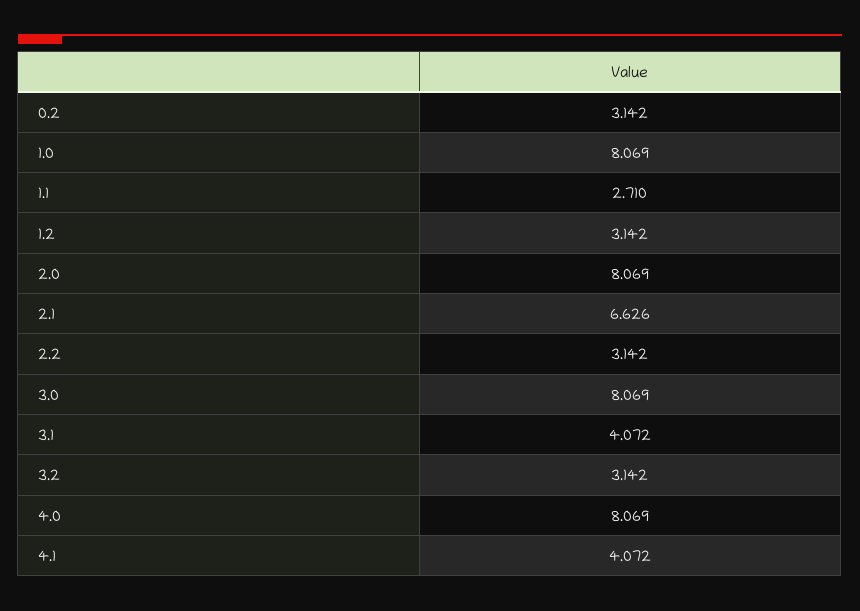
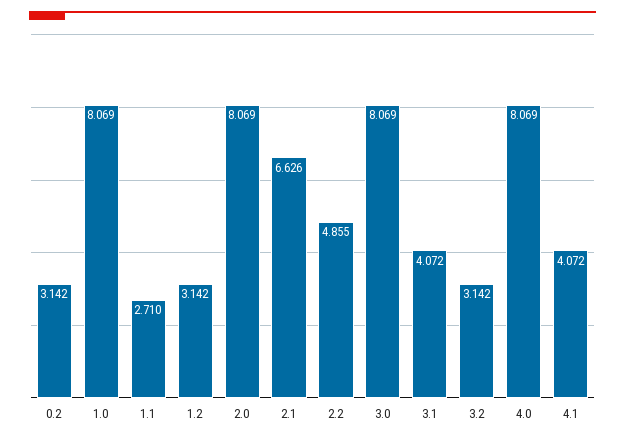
  {
    "0.2": 3.142,
    "1.0": 8.069,
    "1.1": 2.71,
    "1.2": 3.142,
    "2.0": 8.069,
    "2.1": 6.626,
-   "2.2": 3.142,
+   "2.2": 4.855,
    "3.0": 8.069,
    "3.1": 4.072,
    "3.2": 3.142,
    "4.0": 8.069,
    "4.1": 4.072
  }

